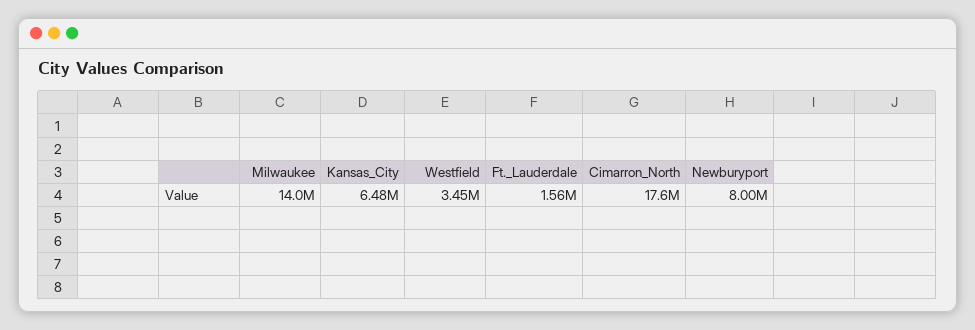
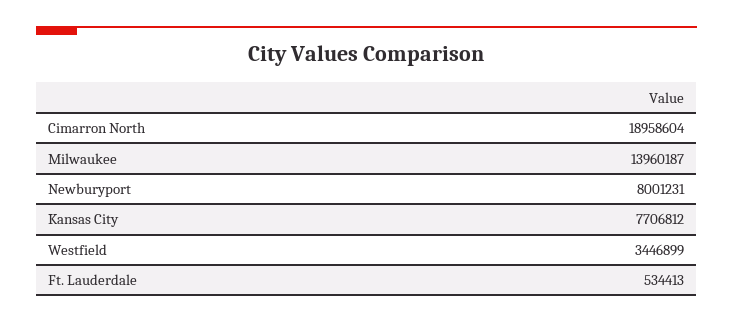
  {
    "Milwaukee": 13960187,
-   "Kansas_City": 6480000,
+   "Kansas_City": 7706812,
    "Westfield": 3446899,
-   "Ft._Lauderdale": 1560000,
+   "Ft._Lauderdale": 534413,
-   "Cimarron_North": 17600000,
+   "Cimarron_North": 18958604,
    "Newburyport": 8001231
  }

